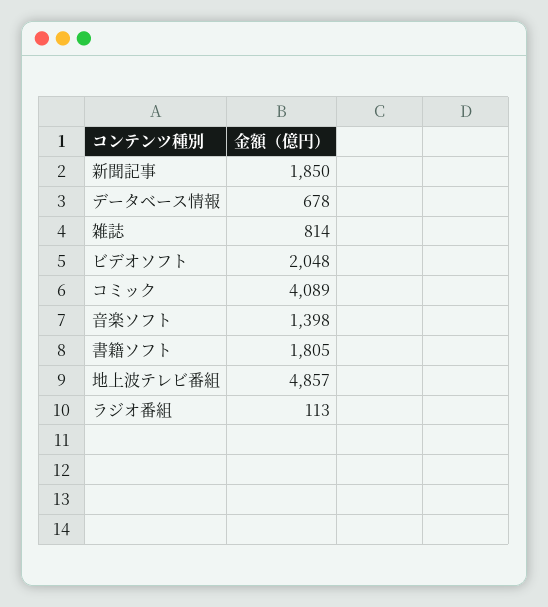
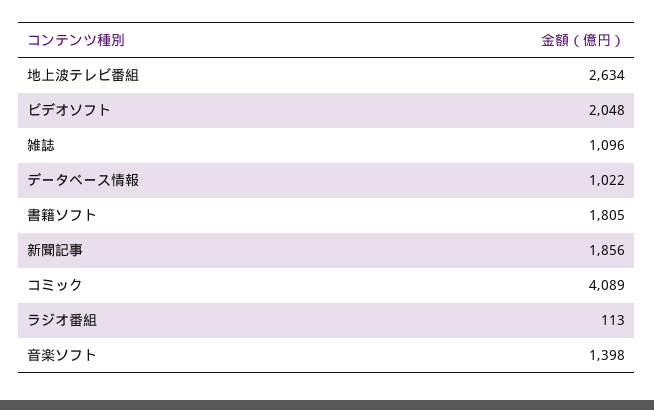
  {
-   "新聞記事": 1850,
+   "新聞記事": 1856,
-   "データベース情報": 678,
+   "データベース情報": 1022,
-   "雑誌": 814,
+   "雑誌": 1096,
    "ビデオソフト": 2048,
    "コミック": 4089,
    "音楽ソフト": 1398,
    "書籍ソフト": 1805,
-   "地上波テレビ番組": 4857,
+   "地上波テレビ番組": 2634,
    "ラジオ番組": 113
  }

